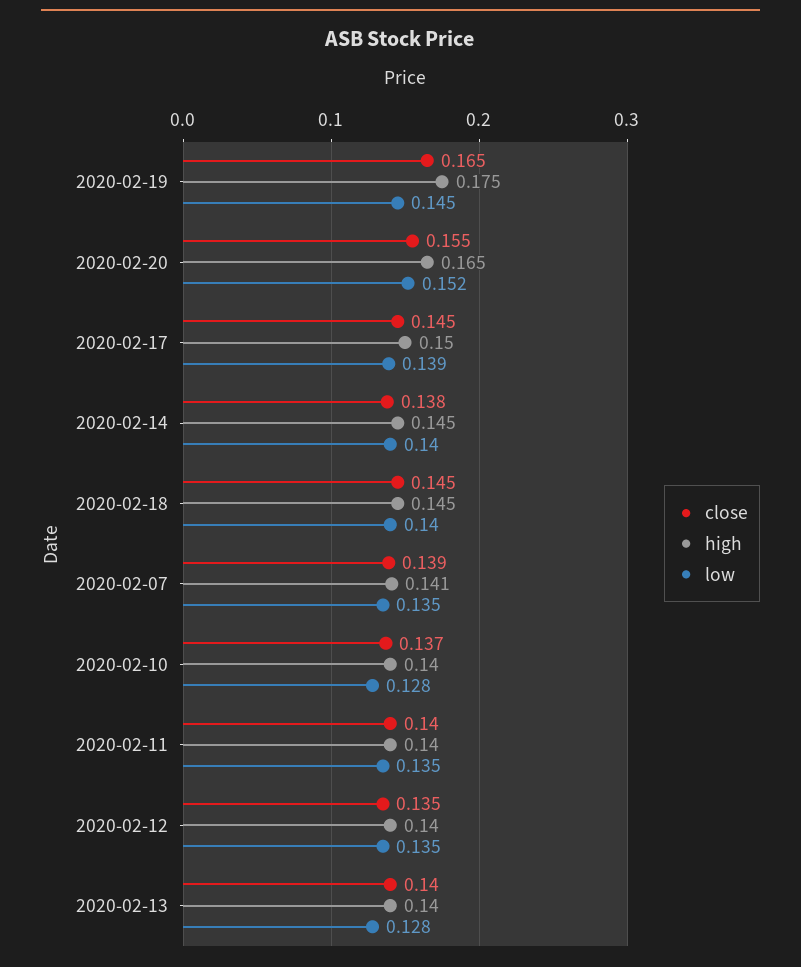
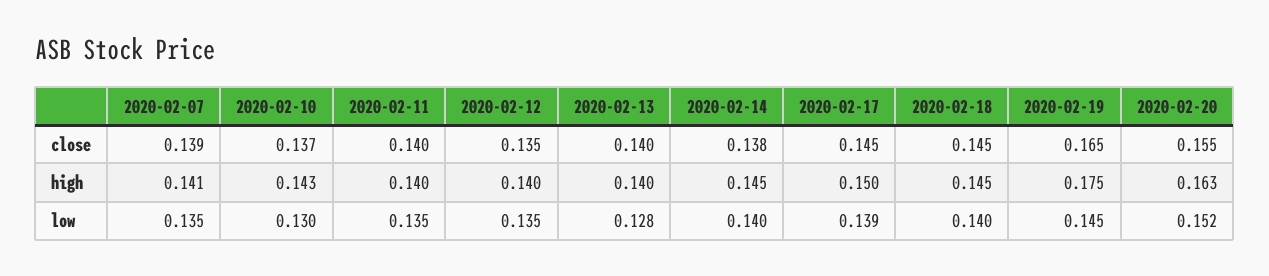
  {
    "close": {
      "2020-02-19": 0.165,
      "2020-02-20": 0.155,
      "2020-02-17": 0.145,
      "2020-02-14": 0.138,
      "2020-02-18": 0.145,
      "2020-02-07": 0.139,
      "2020-02-10": 0.137,
      "2020-02-11": 0.14,
      "2020-02-12": 0.135,
      "2020-02-13": 0.14
    },
    "high": {
      "2020-02-19": 0.175,
-     "2020-02-20": 0.165,
+     "2020-02-20": 0.163,
      "2020-02-17": 0.15,
      "2020-02-14": 0.145,
      "2020-02-18": 0.145,
      "2020-02-07": 0.141,
-     "2020-02-10": 0.14,
+     "2020-02-10": 0.143,
      "2020-02-11": 0.14,
      "2020-02-12": 0.14,
      "2020-02-13": 0.14
    },
    "low": {
      "2020-02-19": 0.145,
      "2020-02-20": 0.152,
      "2020-02-17": 0.139,
      "2020-02-14": 0.14,
      "2020-02-18": 0.14,
      "2020-02-07": 0.135,
-     "2020-02-10": 0.128,
+     "2020-02-10": 0.13,
      "2020-02-11": 0.135,
      "2020-02-12": 0.135,
      "2020-02-13": 0.128
    }
  }

